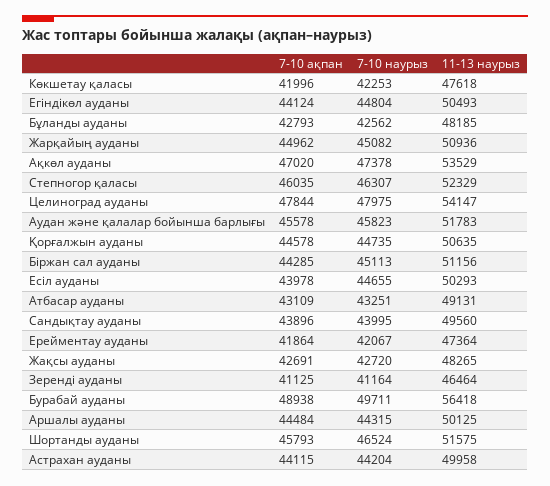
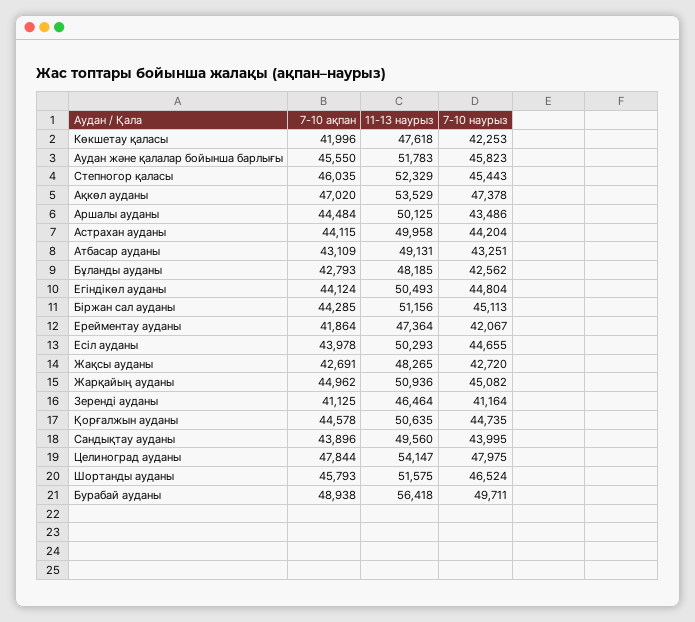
  {
    "7-10 ақпан": {
      "Көкшетау қаласы": 41996,
      "Егіндікөл ауданы": 44124,
      "Бұланды ауданы": 42793,
      "Жарқайың ауданы": 44962,
      "Ақкөл ауданы": 47020,
      "Степногор қаласы": 46035,
      "Целиноград ауданы": 47844,
-     "Аудан және қалалар бойынша барлығы": 45578,
+     "Аудан және қалалар бойынша барлығы": 45550,
      "Қорғалжын ауданы": 44578,
      "Біржан сал ауданы": 44285,
      "Есіл ауданы": 43978,
      "Атбасар ауданы": 43109,
      "Сандықтау ауданы": 43896,
      "Ерейментау ауданы": 41864,
      "Жақсы ауданы": 42691,
      "Зеренді ауданы": 41125,
      "Бурабай ауданы": 48938,
      "Аршалы ауданы": 44484,
      "Шортанды ауданы": 45793,
      "Астрахан ауданы": 44115
    },
    "7-10 наурыз": {
      "Көкшетау қаласы": 42253,
      "Егіндікөл ауданы": 44804,
      "Бұланды ауданы": 42562,
      "Жарқайың ауданы": 45082,
      "Ақкөл ауданы": 47378,
-     "Степногор қаласы": 46307,
+     "Степногор қаласы": 45443,
      "Целиноград ауданы": 47975,
      "Аудан және қалалар бойынша барлығы": 45823,
      "Қорғалжын ауданы": 44735,
      "Біржан сал ауданы": 45113,
      "Есіл ауданы": 44655,
      "Атбасар ауданы": 43251,
      "Сандықтау ауданы": 43995,
      "Ерейментау ауданы": 42067,
      "Жақсы ауданы": 42720,
      "Зеренді ауданы": 41164,
      "Бурабай ауданы": 49711,
-     "Аршалы ауданы": 44315,
+     "Аршалы ауданы": 43486,
      "Шортанды ауданы": 46524,
      "Астрахан ауданы": 44204
    },
    "11-13 наурыз": {
      "Көкшетау қаласы": 47618,
      "Егіндікөл ауданы": 50493,
      "Бұланды ауданы": 48185,
      "Жарқайың ауданы": 50936,
      "Ақкөл ауданы": 53529,
      "Степногор қаласы": 52329,
      "Целиноград ауданы": 54147,
      "Аудан және қалалар бойынша барлығы": 51783,
      "Қорғалжын ауданы": 50635,
      "Біржан сал ауданы": 51156,
      "Есіл ауданы": 50293,
      "Атбасар ауданы": 49131,
      "Сандықтау ауданы": 49560,
      "Ерейментау ауданы": 47364,
      "Жақсы ауданы": 48265,
      "Зеренді ауданы": 46464,
      "Бурабай ауданы": 56418,
      "Аршалы ауданы": 50125,
      "Шортанды ауданы": 51575,
      "Астрахан ауданы": 49958
    }
  }

